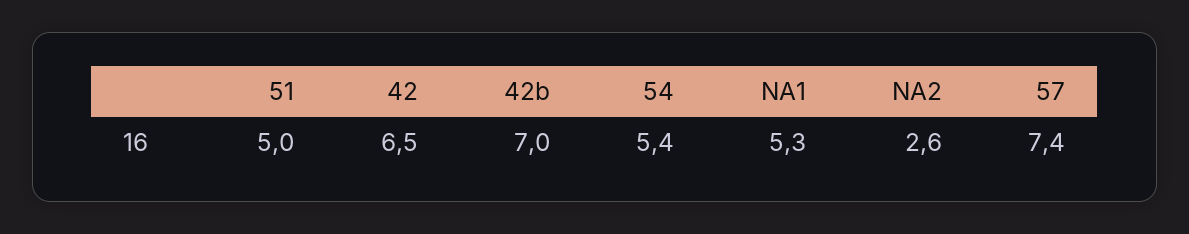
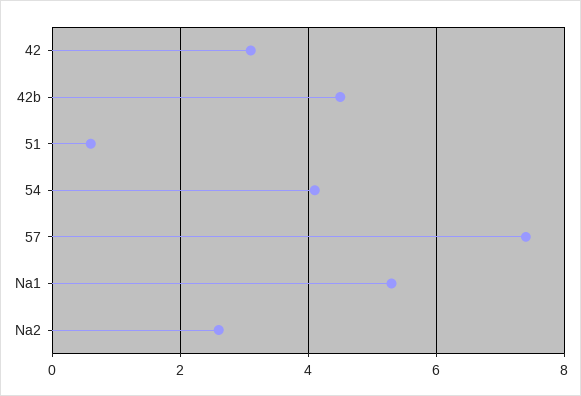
  {
-   "51": 5,
+   "51": 0.5,
-   "42": 6.5,
+   "42": 3,
-   "42b": 7,
+   "42b": 4.5,
-   "54": 5.4,
+   "54": 4,
    "NA1": 5.3,
    "NA2": 2.6,
    "57": 7.4
  }

